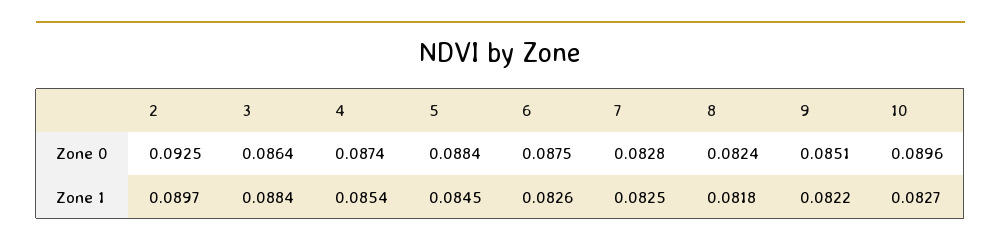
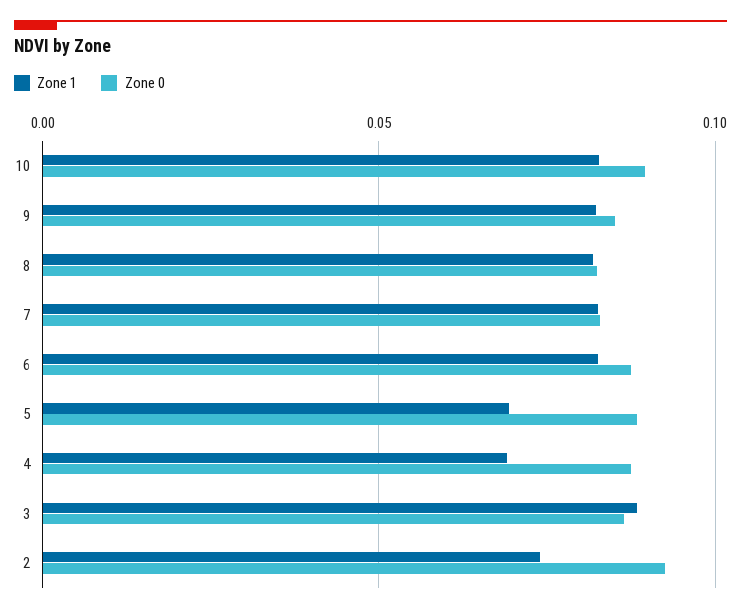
  {
    "Zone 0": {
      "2": 0.0925,
      "3": 0.0864,
      "4": 0.0874,
      "5": 0.0884,
      "6": 0.0875,
      "7": 0.0828,
      "8": 0.0824,
      "9": 0.0851,
      "10": 0.0896
    },
    "Zone 1": {
-     "2": 0.0897,
+     "2": 0.075,
      "3": 0.0884,
-     "4": 0.0854,
+     "4": 0.07,
-     "5": 0.0845,
+     "5": 0.07,
      "6": 0.0826,
      "7": 0.0825,
      "8": 0.0818,
      "9": 0.0822,
      "10": 0.0827
    }
  }

